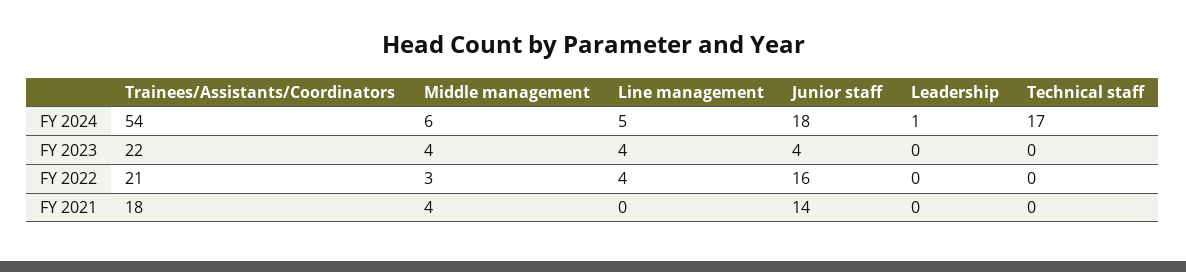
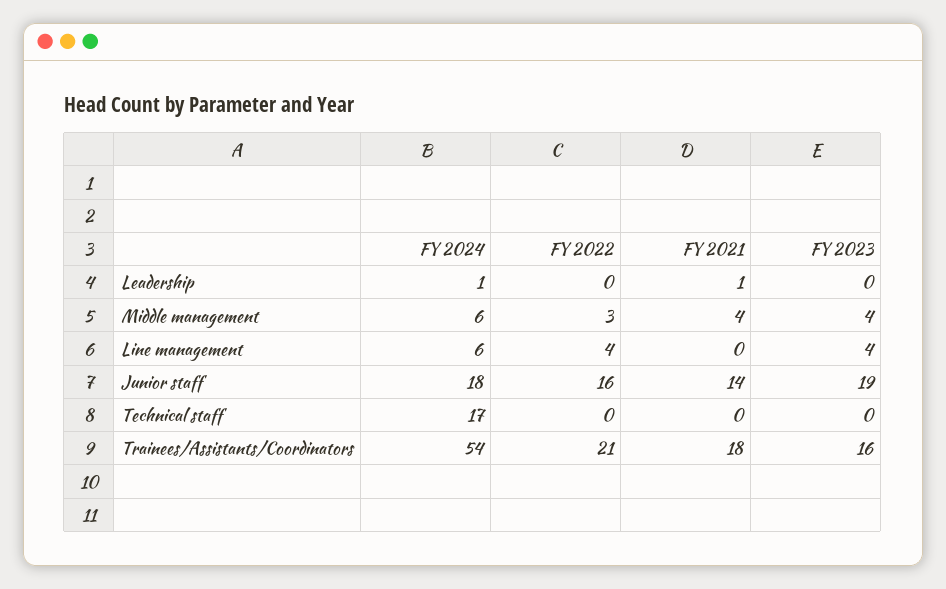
  {
    "Trainees/Assistants/Coordinators": {
      "FY 2024": 54,
-     "FY 2023": 22,
+     "FY 2023": 16,
      "FY 2022": 21,
      "FY 2021": 18
    },
    "Middle management": {
      "FY 2024": 6,
      "FY 2023": 4,
      "FY 2022": 3,
      "FY 2021": 4
    },
    "Line management": {
-     "FY 2024": 5,
+     "FY 2024": 6,
      "FY 2023": 4,
      "FY 2022": 4,
      "FY 2021": 0
    },
    "Junior staff": {
      "FY 2024": 18,
-     "FY 2023": 4,
+     "FY 2023": 19,
      "FY 2022": 16,
      "FY 2021": 14
    },
    "Leadership": {
      "FY 2024": 1,
      "FY 2023": 0,
      "FY 2022": 0,
-     "FY 2021": 0
+     "FY 2021": 1
    },
    "Technical staff": {
      "FY 2024": 17,
      "FY 2023": 0,
      "FY 2022": 0,
      "FY 2021": 0
    }
  }

